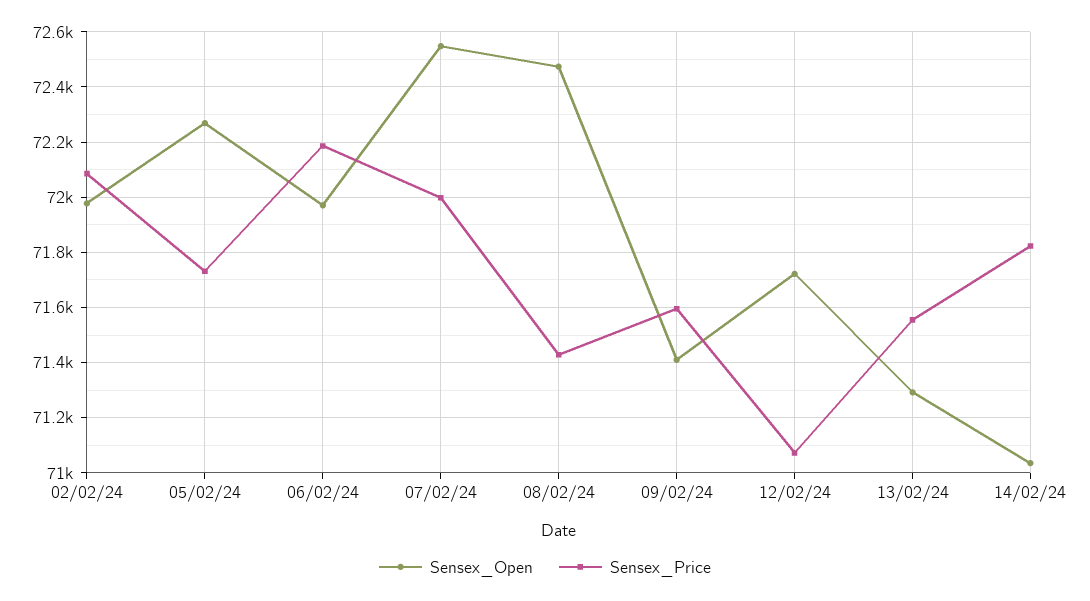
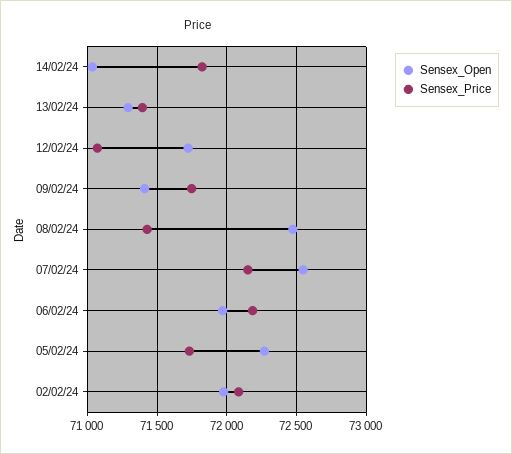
  {
    "Sensex_Open": {
      "02/02/24": 71975,
      "05/02/24": 72275,
      "06/02/24": 71975,
      "07/02/24": 72550,
      "08/02/24": 72475,
      "09/02/24": 71400,
      "12/02/24": 71725,
      "13/02/24": 71300,
      "14/02/24": 71025
    },
    "Sensex_Price": {
      "02/02/24": 72075,
      "05/02/24": 71725,
      "06/02/24": 72175,
-     "07/02/24": 72000,
+     "07/02/24": 72150,
      "08/02/24": 71425,
-     "09/02/24": 71600,
+     "09/02/24": 71750,
      "12/02/24": 71075,
-     "13/02/24": 71550,
+     "13/02/24": 71400,
      "14/02/24": 71825
    }
  }

